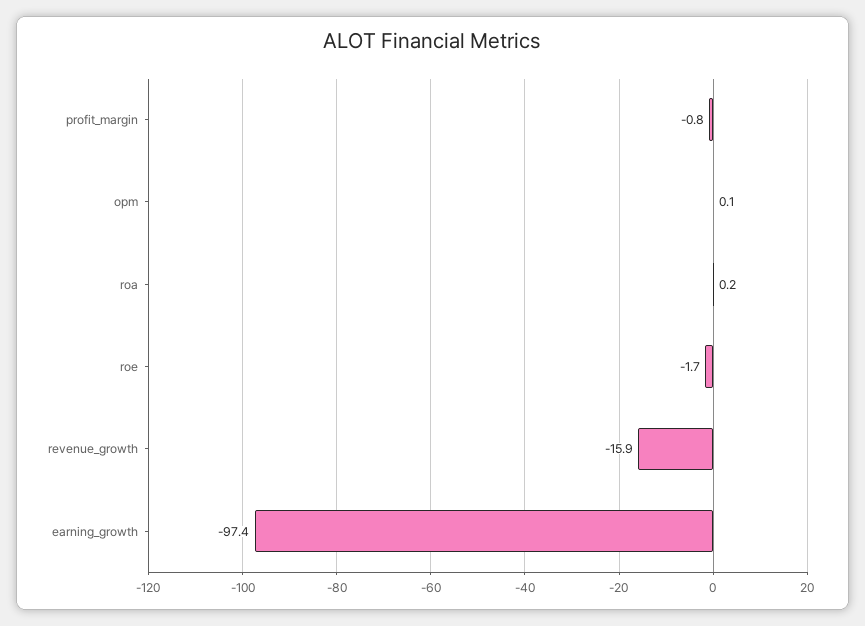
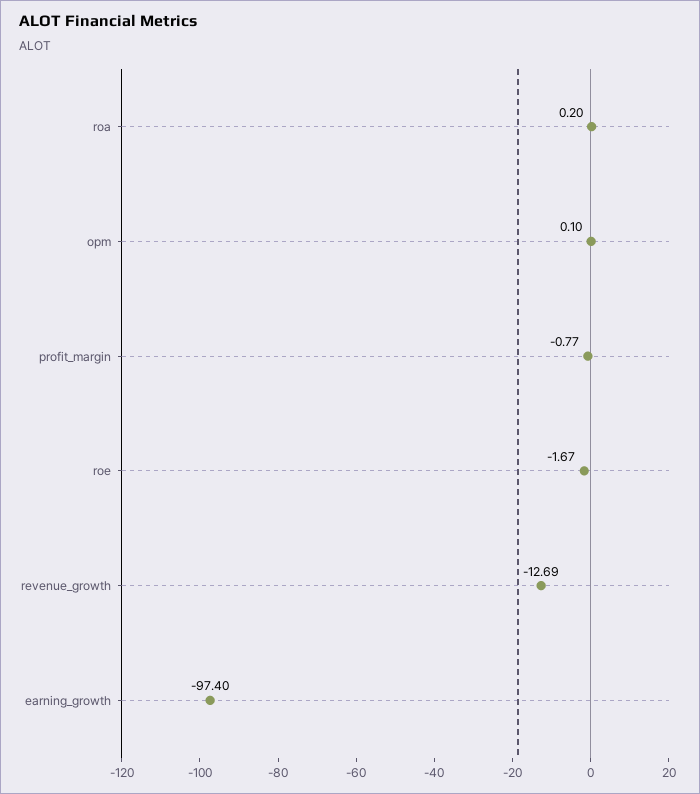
  {
    "profit_margin": -0.77,
    "opm": 0.1,
    "roa": 0.2,
    "roe": -1.67,
-   "revenue_growth": -15.9,
+   "revenue_growth": -12.69,
    "earning_growth": -97.4
  }

